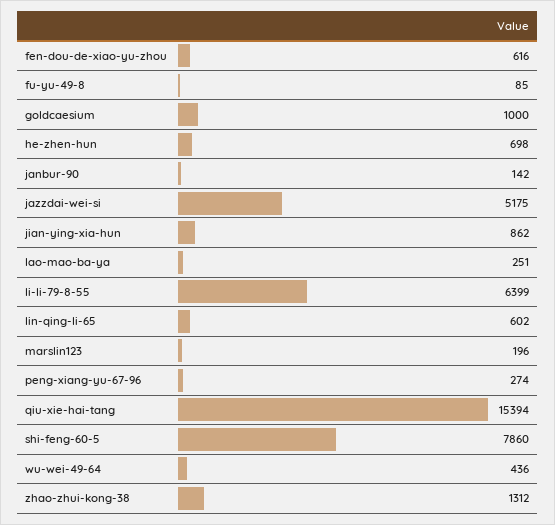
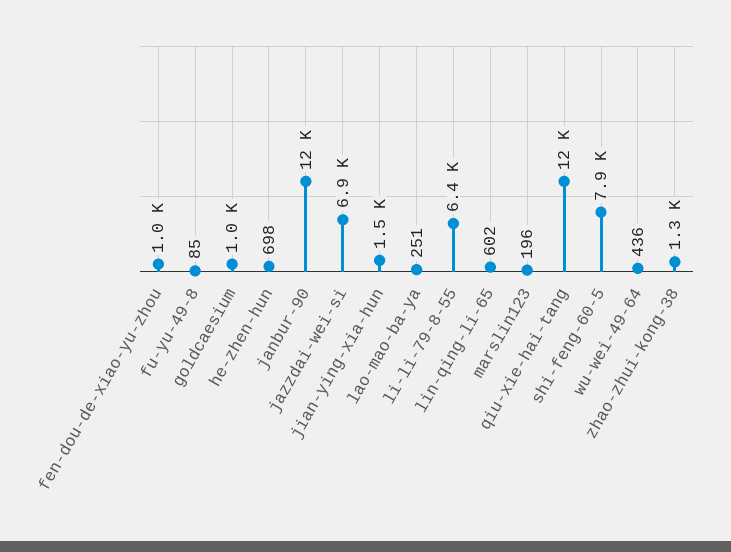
  {
-   "fen-dou-de-xiao-yu-zhou": 616,
+   "fen-dou-de-xiao-yu-zhou": 1000,
    "fu-yu-49-8": 85,
    "goldcaesium": 1000,
    "he-zhen-hun": 698,
-   "janbur-90": 142,
+   "janbur-90": 12000,
-   "jazzdai-wei-si": 5175,
+   "jazzdai-wei-si": 6900,
-   "jian-ying-xia-hun": 862,
+   "jian-ying-xia-hun": 1500,
    "lao-mao-ba-ya": 251,
    "li-li-79-8-55": 6399,
    "lin-qing-li-65": 602,
    "marslin123": 196,
-   "peng-xiang-yu-67-96": 274,
-   "qiu-xie-hai-tang": 15394,
+   "qiu-xie-hai-tang": 12000,
    "shi-feng-60-5": 7860,
    "wu-wei-49-64": 436,
    "zhao-zhui-kong-38": 1312
  }

